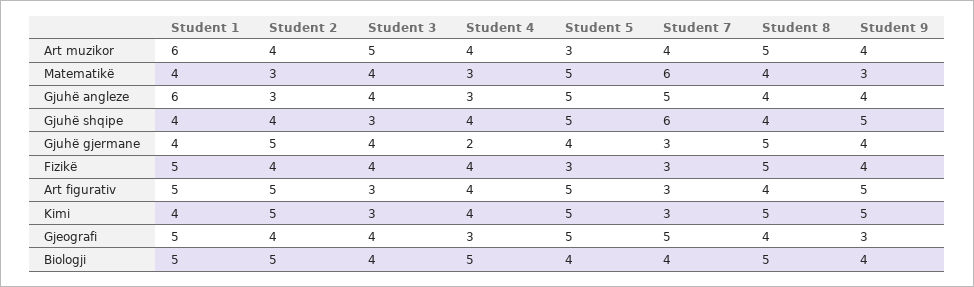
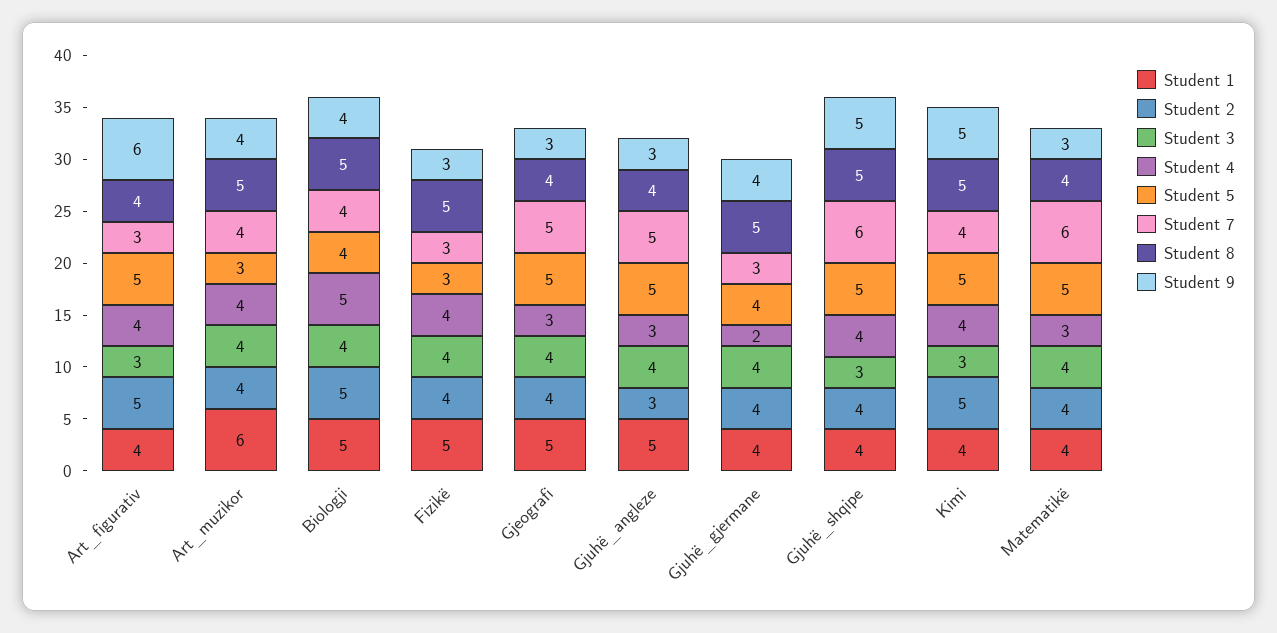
  {
    "Student 1": {
      "Art muzikor": 6,
      "Matematikë": 4,
-     "Gjuhë angleze": 6,
+     "Gjuhë angleze": 5,
      "Gjuhë shqipe": 4,
      "Gjuhë gjermane": 4,
      "Fizikë": 5,
-     "Art figurativ": 5,
+     "Art figurativ": 4,
      "Kimi": 4,
      "Gjeografi": 5,
      "Biologji": 5
    },
    "Student 2": {
      "Art muzikor": 4,
-     "Matematikë": 3,
+     "Matematikë": 4,
      "Gjuhë angleze": 3,
      "Gjuhë shqipe": 4,
-     "Gjuhë gjermane": 5,
+     "Gjuhë gjermane": 4,
      "Fizikë": 4,
      "Art figurativ": 5,
      "Kimi": 5,
      "Gjeografi": 4,
      "Biologji": 5
    },
    "Student 3": {
-     "Art muzikor": 5,
+     "Art muzikor": 4,
      "Matematikë": 4,
      "Gjuhë angleze": 4,
      "Gjuhë shqipe": 3,
      "Gjuhë gjermane": 4,
      "Fizikë": 4,
      "Art figurativ": 3,
      "Kimi": 3,
      "Gjeografi": 4,
      "Biologji": 4
    },
    "Student 4": {
      "Art muzikor": 4,
      "Matematikë": 3,
      "Gjuhë angleze": 3,
      "Gjuhë shqipe": 4,
      "Gjuhë gjermane": 2,
      "Fizikë": 4,
      "Art figurativ": 4,
      "Kimi": 4,
      "Gjeografi": 3,
      "Biologji": 5
    },
    "Student 5": {
      "Art muzikor": 3,
      "Matematikë": 5,
      "Gjuhë angleze": 5,
      "Gjuhë shqipe": 5,
      "Gjuhë gjermane": 4,
      "Fizikë": 3,
      "Art figurativ": 5,
      "Kimi": 5,
      "Gjeografi": 5,
      "Biologji": 4
    },
    "Student 7": {
      "Art muzikor": 4,
      "Matematikë": 6,
      "Gjuhë angleze": 5,
      "Gjuhë shqipe": 6,
      "Gjuhë gjermane": 3,
      "Fizikë": 3,
      "Art figurativ": 3,
-     "Kimi": 3,
+     "Kimi": 4,
      "Gjeografi": 5,
      "Biologji": 4
    },
    "Student 8": {
      "Art muzikor": 5,
      "Matematikë": 4,
      "Gjuhë angleze": 4,
-     "Gjuhë shqipe": 4,
+     "Gjuhë shqipe": 5,
      "Gjuhë gjermane": 5,
      "Fizikë": 5,
      "Art figurativ": 4,
      "Kimi": 5,
      "Gjeografi": 4,
      "Biologji": 5
    },
    "Student 9": {
      "Art muzikor": 4,
      "Matematikë": 3,
-     "Gjuhë angleze": 4,
+     "Gjuhë angleze": 3,
      "Gjuhë shqipe": 5,
      "Gjuhë gjermane": 4,
-     "Fizikë": 4,
+     "Fizikë": 3,
-     "Art figurativ": 5,
+     "Art figurativ": 6,
      "Kimi": 5,
      "Gjeografi": 3,
      "Biologji": 4
    }
  }

